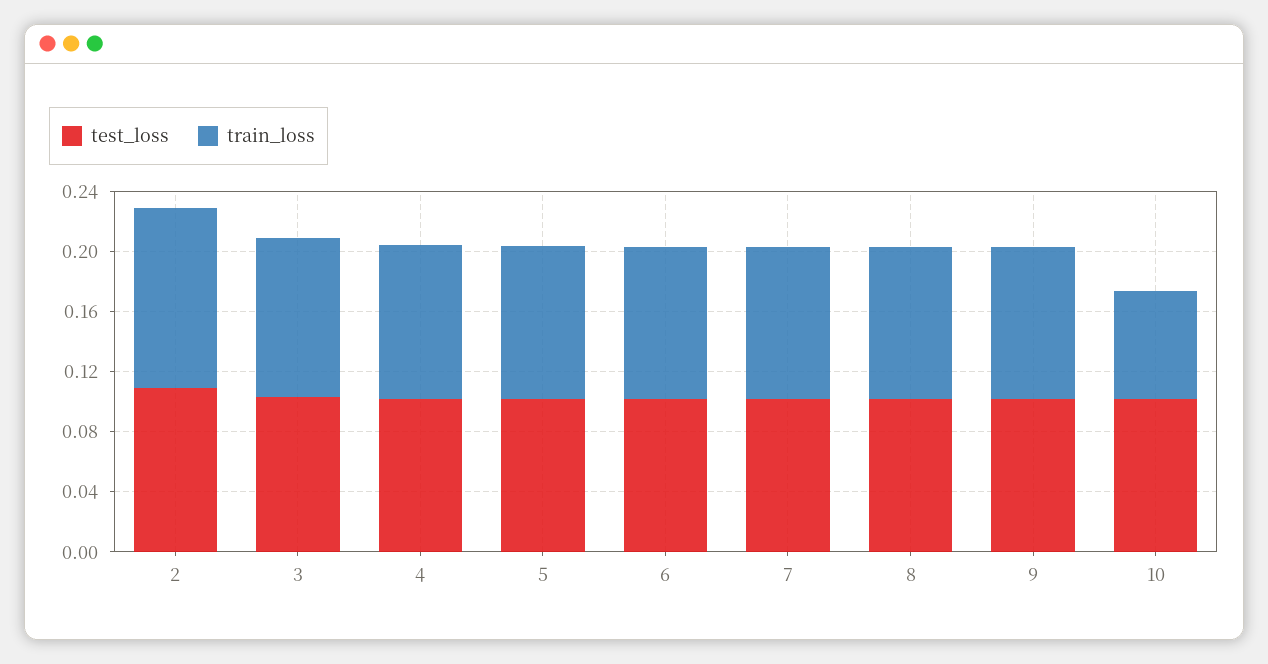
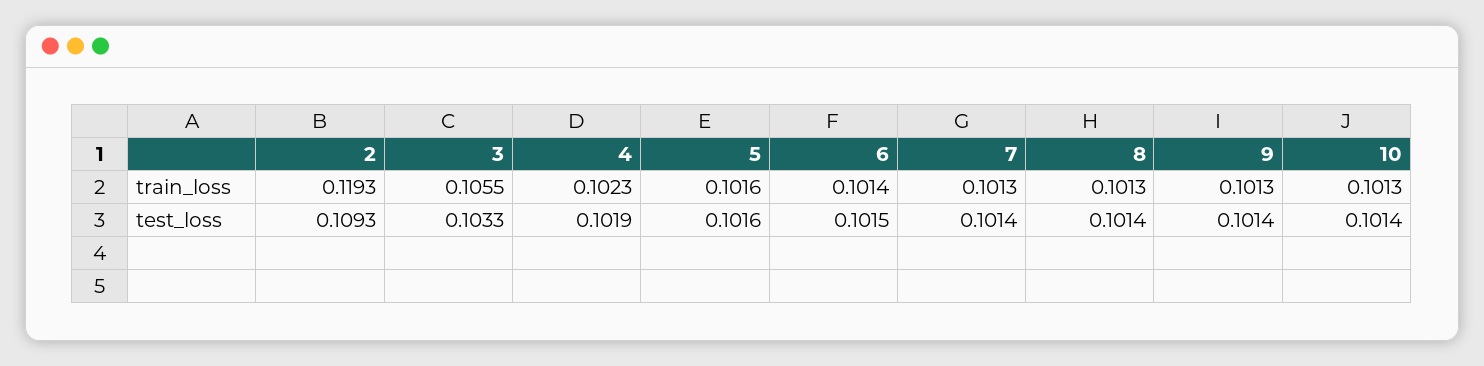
  {
    "test_loss": {
      "2": 0.1093,
      "3": 0.1033,
      "4": 0.1019,
      "5": 0.1016,
      "6": 0.1015,
      "7": 0.1014,
      "8": 0.1014,
      "9": 0.1014,
      "10": 0.1014
    },
    "train_loss": {
      "2": 0.1193,
      "3": 0.1055,
      "4": 0.1023,
      "5": 0.1016,
      "6": 0.1014,
      "7": 0.1013,
      "8": 0.1013,
      "9": 0.1013,
-     "10": 0.07
+     "10": 0.1013
    }
  }

